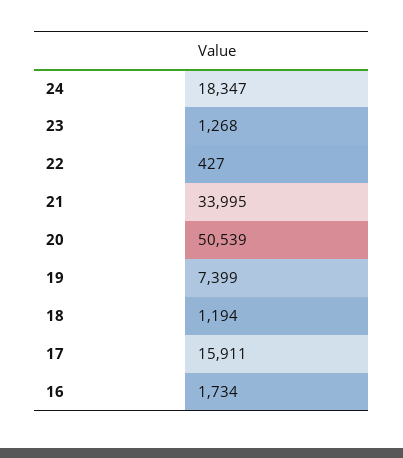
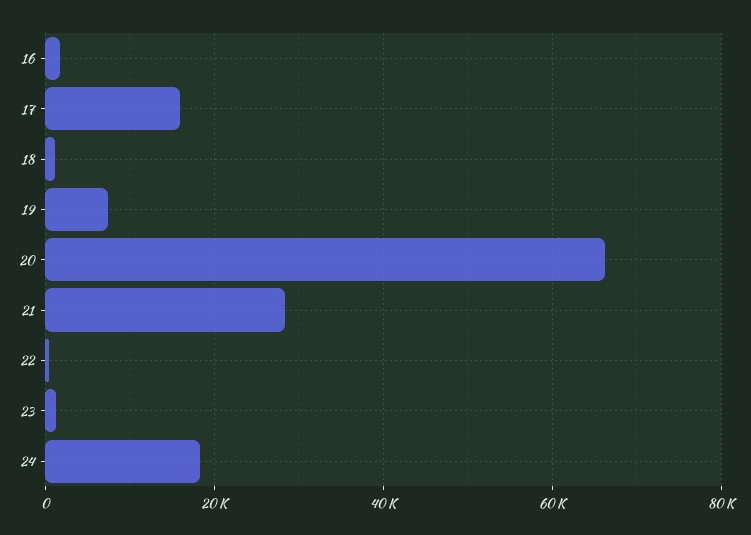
  {
    "24": 18347,
    "23": 1268,
    "22": 427,
-   "21": 33995,
+   "21": 28000,
-   "20": 50539,
+   "20": 66000,
    "19": 7399,
    "18": 1194,
    "17": 15911,
    "16": 1734
  }

